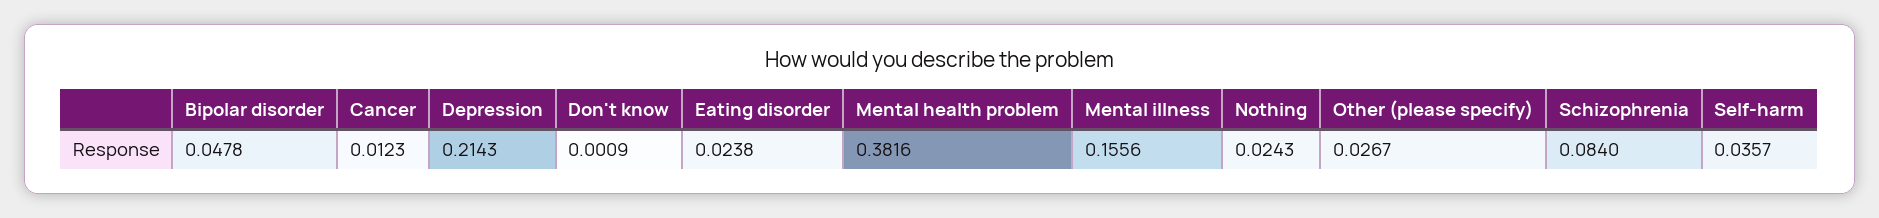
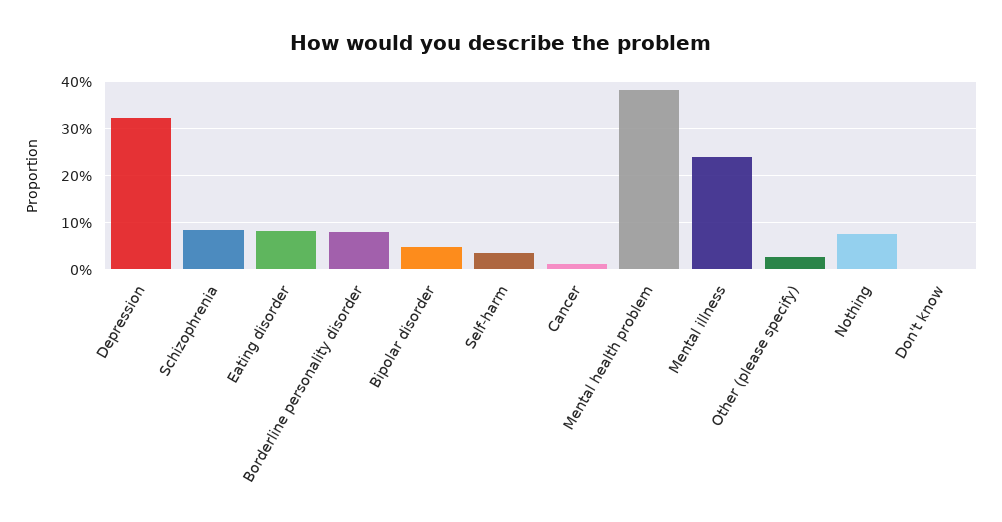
  {
    "Bipolar disorder": 0.0478,
    "Cancer": 0.0123,
-   "Depression": 0.2143,
+   "Depression": 0.32,
    "Don't know": 0.0009,
-   "Eating disorder": 0.0238,
+   "Eating disorder": 0.08,
    "Mental health problem": 0.3816,
-   "Mental illness": 0.1556,
+   "Mental illness": 0.24,
-   "Nothing": 0.0243,
+   "Nothing": 0.08,
    "Other (please specify)": 0.0267,
    "Schizophrenia": 0.084,
-   "Self-harm": 0.0357
+   "Self-harm": 0.0357,
+   "Borderline personality disorder": 0.08
  }

